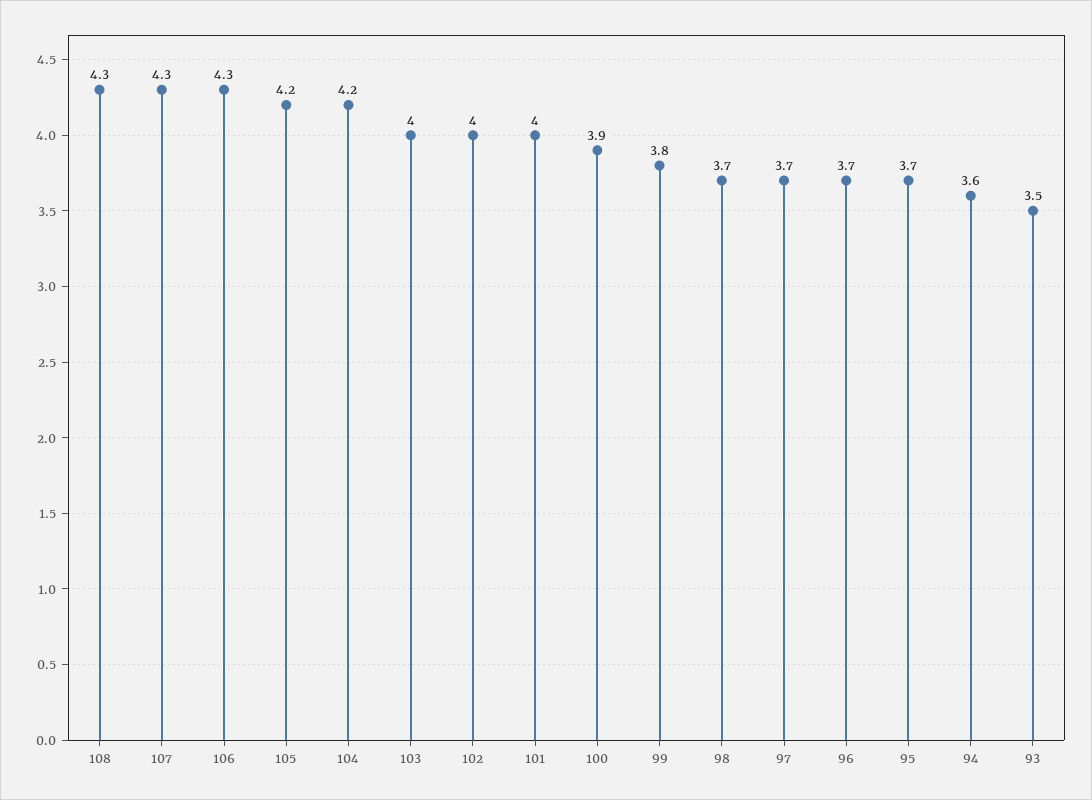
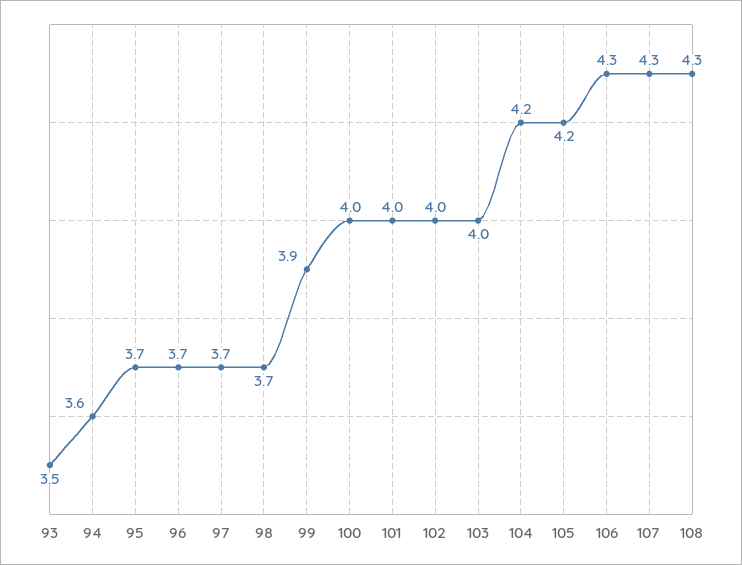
  {
    "108": 4.3,
    "107": 4.3,
    "106": 4.3,
    "105": 4.2,
    "104": 4.2,
    "103": 4,
    "102": 4,
    "101": 4,
-   "100": 3.9,
+   "100": 4,
-   "99": 3.8,
+   "99": 3.9,
    "98": 3.7,
    "97": 3.7,
    "96": 3.7,
    "95": 3.7,
    "94": 3.6,
    "93": 3.5
  }

